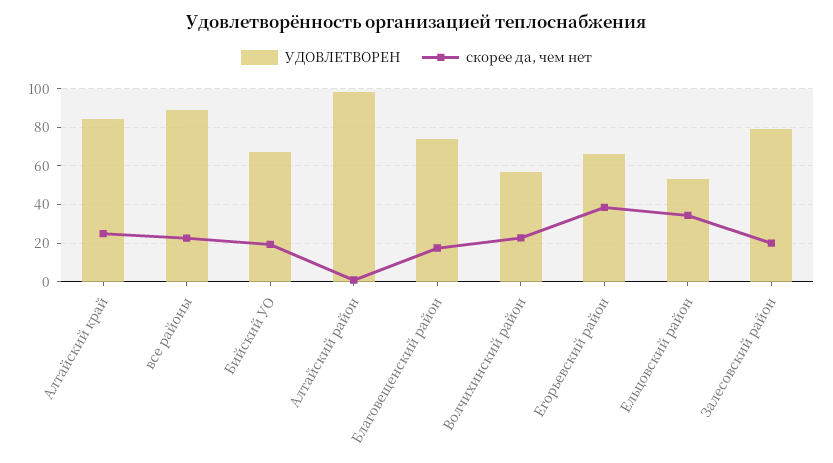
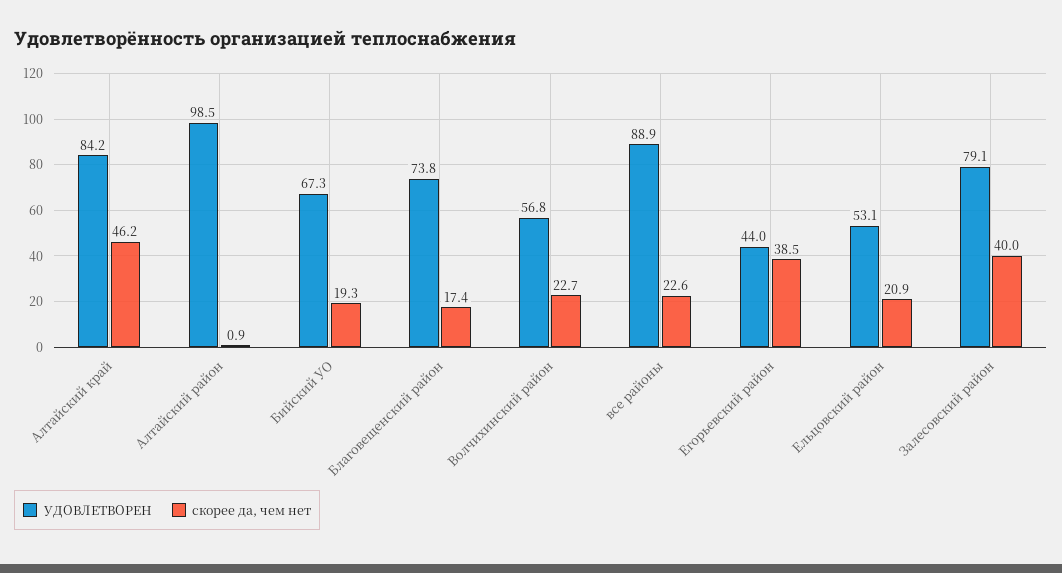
  {
    "УДОВЛЕТВОРЕН": {
      "Алтайский край": 84.2,
      "все районы": 88.9,
      "Бийский УО": 67.3,
      "Алтайский район": 98.5,
      "Благовещенский район": 73.8,
      "Волчихинский район": 56.8,
-     "Егорьевский район": 65,
+     "Егорьевский район": 44,
      "Ельцовский район": 53.1,
      "Залесовский район": 79.1
    },
    "скорее да, чем нет": {
-     "Алтайский край": 25,
+     "Алтайский край": 46.2,
      "все районы": 22.6,
      "Бийский УО": 19.3,
      "Алтайский район": 0.9,
      "Благовещенский район": 17.4,
      "Волчихинский район": 22.7,
      "Егорьевский район": 38.5,
-     "Ельцовский район": 35,
+     "Ельцовский район": 20.9,
-     "Залесовский район": 20
+     "Залесовский район": 40
    }
  }

